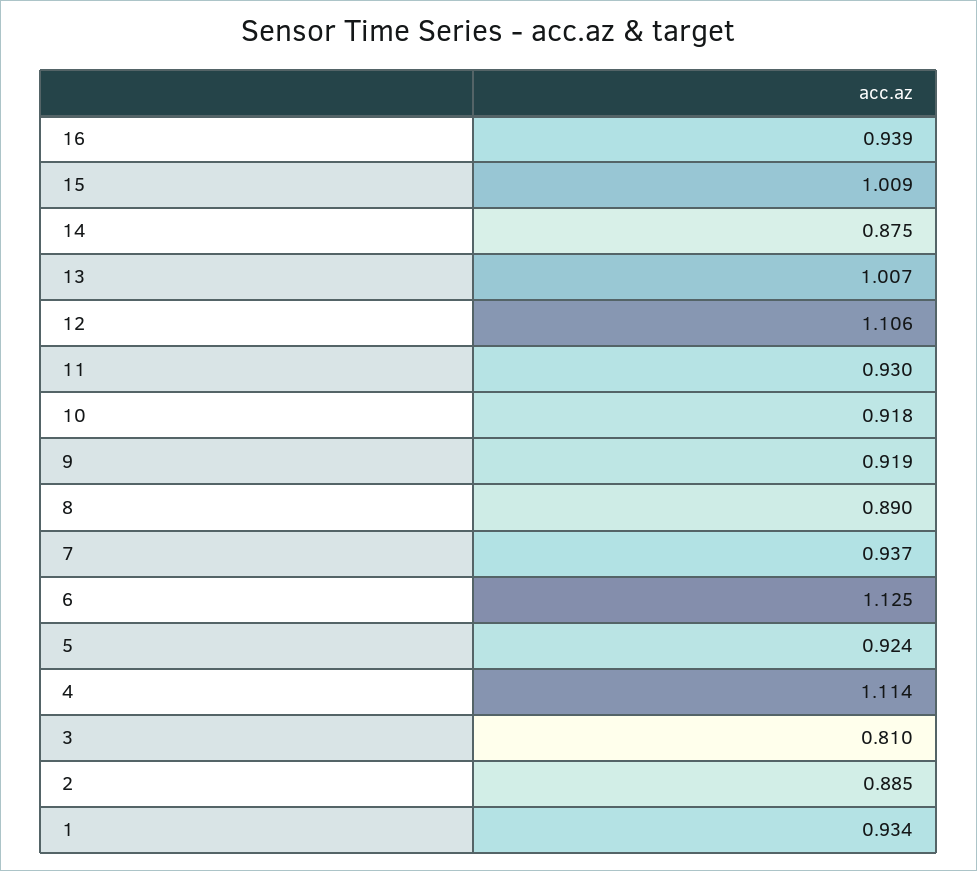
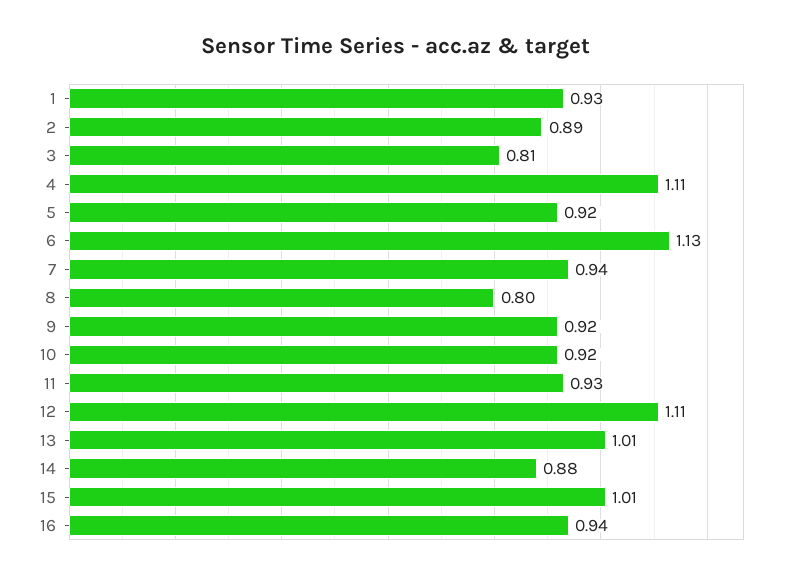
  {
    "16": 0.939,
    "15": 1.009,
    "14": 0.875,
    "13": 1.007,
    "12": 1.106,
    "11": 0.93,
    "10": 0.918,
    "9": 0.919,
-   "8": 0.89,
+   "8": 0.8,
    "7": 0.937,
    "6": 1.125,
    "5": 0.924,
    "4": 1.114,
    "3": 0.81,
    "2": 0.885,
    "1": 0.934
  }

